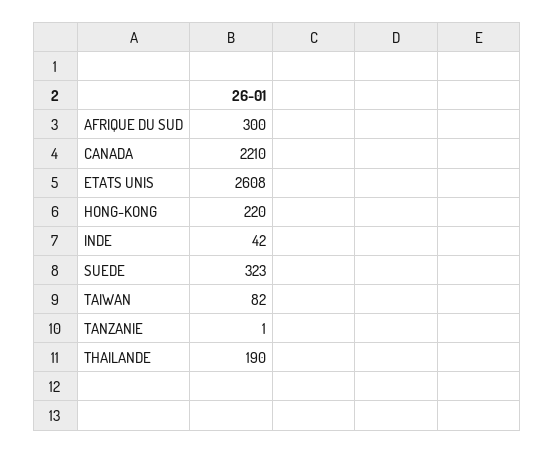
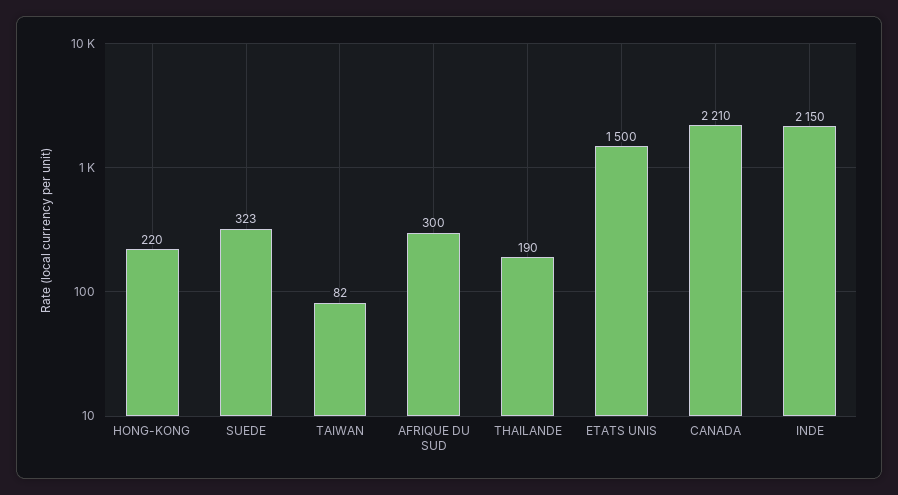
  {
    "AFRIQUE DU SUD": 300,
    "CANADA": 2210,
-   "ETATS UNIS": 2608,
+   "ETATS UNIS": 1500,
    "HONG-KONG": 220,
-   "INDE": 42,
+   "INDE": 2150,
    "SUEDE": 323,
    "TAIWAN": 82,
-   "TANZANIE": 1,
    "THAILANDE": 190
  }

